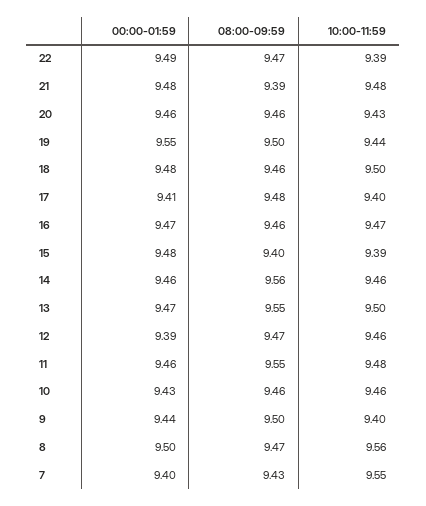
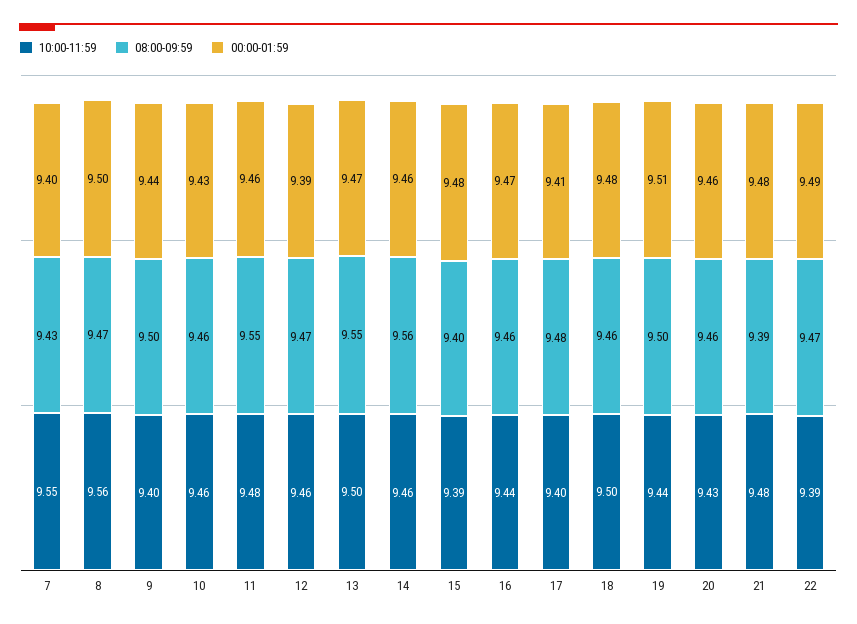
  {
    "00:00-01:59": {
      "22": 9.49,
      "21": 9.48,
      "20": 9.46,
-     "19": 9.55,
+     "19": 9.51,
      "18": 9.48,
      "17": 9.41,
      "16": 9.47,
      "15": 9.48,
      "14": 9.46,
      "13": 9.47,
      "12": 9.39,
      "11": 9.46,
      "10": 9.43,
      "9": 9.44,
      "8": 9.5,
      "7": 9.4
    },
    "08:00-09:59": {
      "22": 9.47,
      "21": 9.39,
      "20": 9.46,
      "19": 9.5,
      "18": 9.46,
      "17": 9.48,
      "16": 9.46,
      "15": 9.4,
      "14": 9.56,
      "13": 9.55,
      "12": 9.47,
      "11": 9.55,
      "10": 9.46,
      "9": 9.5,
      "8": 9.47,
      "7": 9.43
    },
    "10:00-11:59": {
      "22": 9.39,
      "21": 9.48,
      "20": 9.43,
      "19": 9.44,
      "18": 9.5,
      "17": 9.4,
-     "16": 9.47,
+     "16": 9.44,
      "15": 9.39,
      "14": 9.46,
      "13": 9.5,
      "12": 9.46,
      "11": 9.48,
      "10": 9.46,
      "9": 9.4,
      "8": 9.56,
      "7": 9.55
    }
  }

